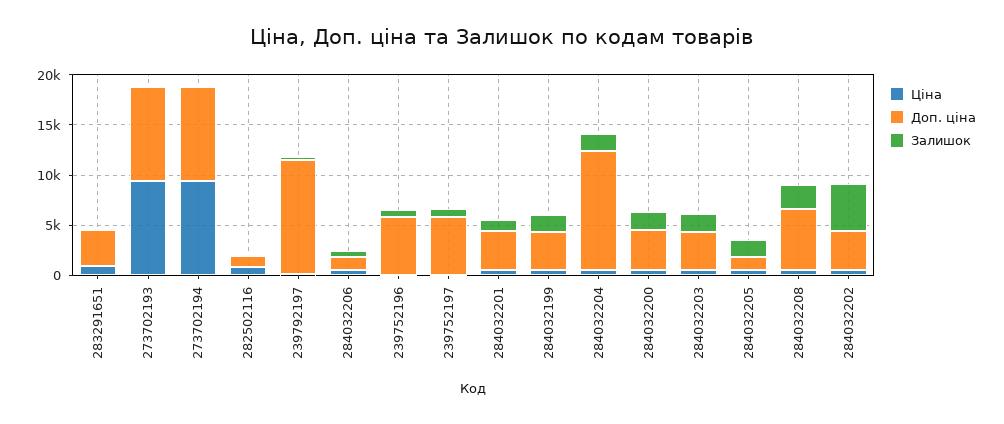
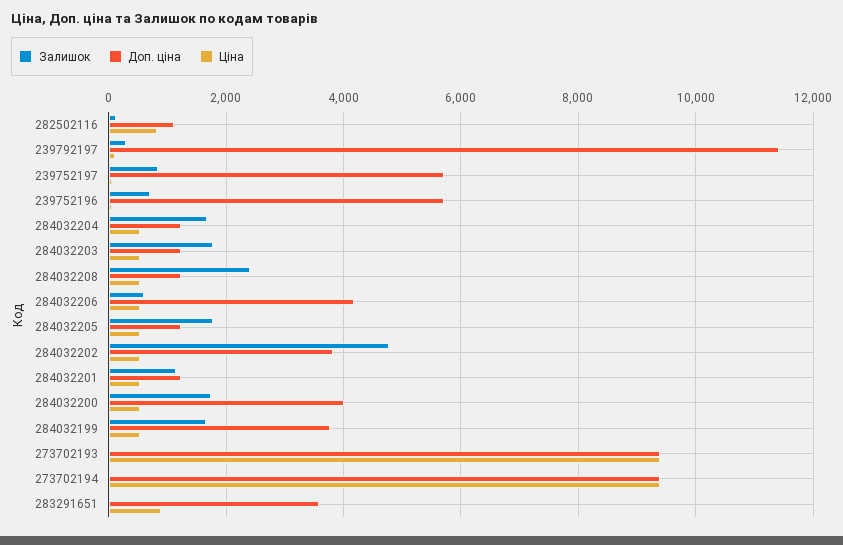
  {
    "Ціна": {
      "283291651": 800,
      "273702193": 9400,
      "273702194": 9400,
      "282502116": 800,
      "239792197": 200,
      "284032206": 600,
      "239752196": 0,
      "239752197": 0,
      "284032201": 600,
      "284032199": 600,
      "284032204": 600,
      "284032200": 600,
      "284032203": 600,
      "284032205": 600,
      "284032208": 600,
      "284032202": 600
    },
    "Доп. ціна": {
      "283291651": 3600,
      "273702193": 9400,
      "273702194": 9400,
      "282502116": 1200,
      "239792197": 11400,
-     "284032206": 1000,
+     "284032206": 4200,
      "239752196": 5800,
      "239752197": 5800,
-     "284032201": 4000,
+     "284032201": 1200,
      "284032199": 3800,
-     "284032204": 12000,
+     "284032204": 1200,
      "284032200": 4000,
-     "284032203": 4000,
+     "284032203": 1200,
      "284032205": 1200,
-     "284032208": 6000,
+     "284032208": 1200,
      "284032202": 3800
    },
    "Залишок": {
      "283291651": 0,
      "273702193": 0,
      "273702194": 0,
      "282502116": 200,
      "239792197": 200,
      "284032206": 600,
      "239752196": 600,
      "239752197": 800,
      "284032201": 1200,
      "284032199": 1600,
      "284032204": 1600,
      "284032200": 1800,
      "284032203": 1800,
      "284032205": 1800,
      "284032208": 2400,
      "284032202": 4800
    }
  }

